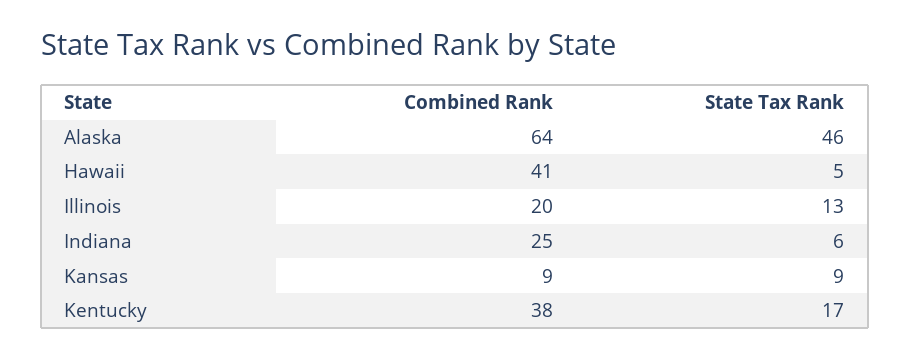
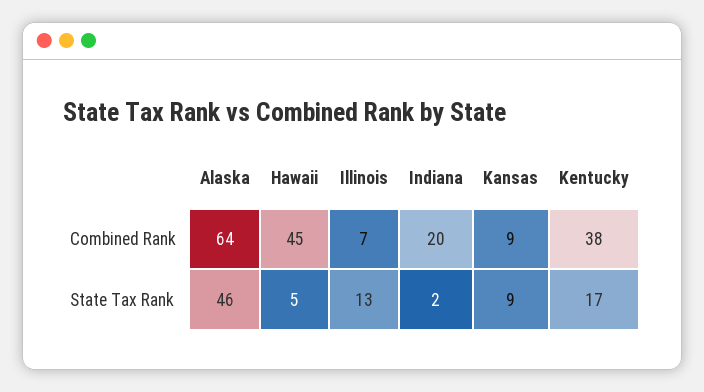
  {
    "Combined Rank": {
      "Alaska": 64,
-     "Hawaii": 41,
+     "Hawaii": 45,
-     "Illinois": 20,
+     "Illinois": 7,
-     "Indiana": 25,
+     "Indiana": 20,
      "Kansas": 9,
      "Kentucky": 38
    },
    "State Tax Rank": {
      "Alaska": 46,
      "Hawaii": 5,
      "Illinois": 13,
-     "Indiana": 6,
+     "Indiana": 2,
      "Kansas": 9,
      "Kentucky": 17
    }
  }

